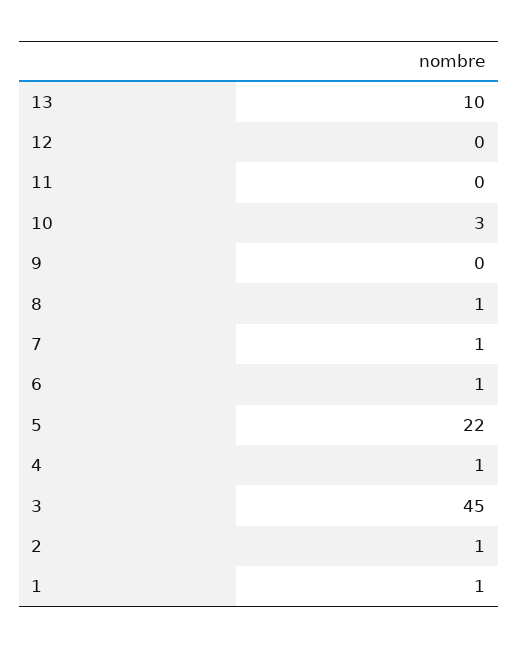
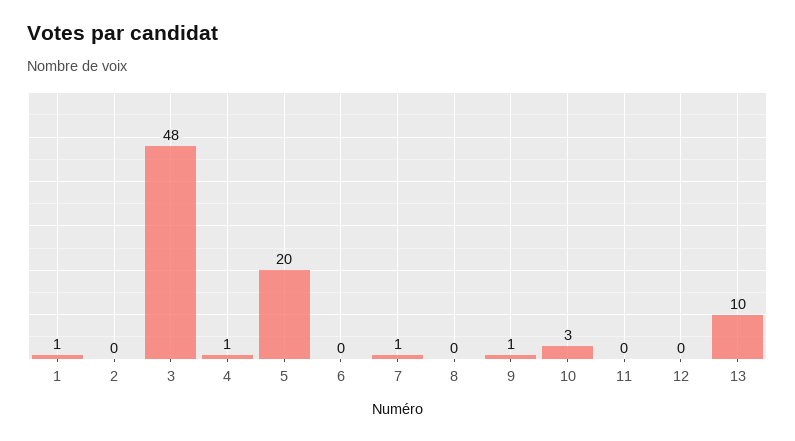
  {
    "13": 10,
    "12": 0,
    "11": 0,
    "10": 3,
-   "9": 0,
+   "9": 1,
-   "8": 1,
+   "8": 0,
    "7": 1,
-   "6": 1,
+   "6": 0,
-   "5": 22,
+   "5": 20,
    "4": 1,
-   "3": 45,
+   "3": 48,
-   "2": 1,
+   "2": 0,
    "1": 1
  }

